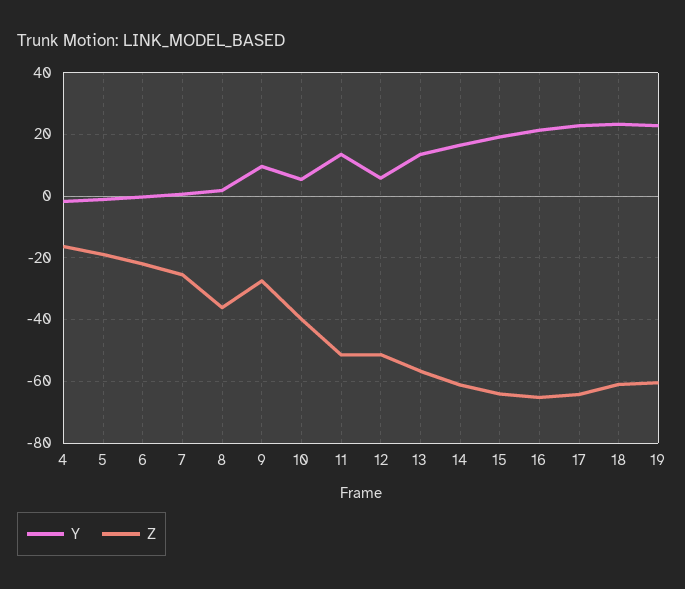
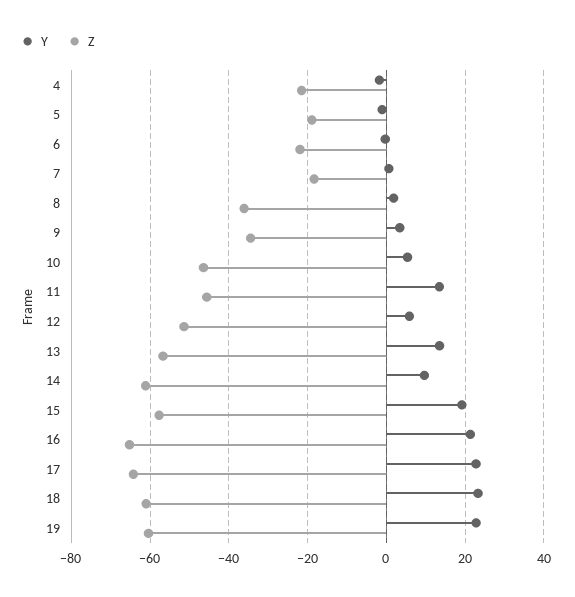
  {
    "Y": {
      "4": -2,
      "5": -2,
      "6": 0,
      "7": 0,
      "8": 2,
-     "9": 10,
+     "9": 4,
      "10": 6,
      "11": 14,
      "12": 6,
      "13": 14,
-     "14": 16,
+     "14": 10,
      "15": 20,
      "16": 22,
      "17": 22,
      "18": 24,
      "19": 22
    },
    "Z": {
-     "4": -16,
+     "4": -22,
      "5": -18,
      "6": -22,
-     "7": -26,
+     "7": -18,
      "8": -36,
-     "9": -28,
+     "9": -34,
-     "10": -40,
+     "10": -46,
-     "11": -52,
+     "11": -46,
      "12": -52,
      "13": -56,
      "14": -62,
-     "15": -64,
+     "15": -58,
      "16": -66,
      "17": -64,
      "18": -62,
      "19": -60
    }
  }

